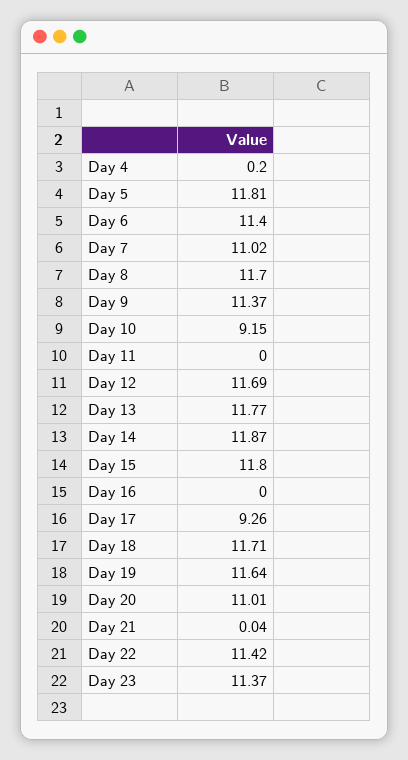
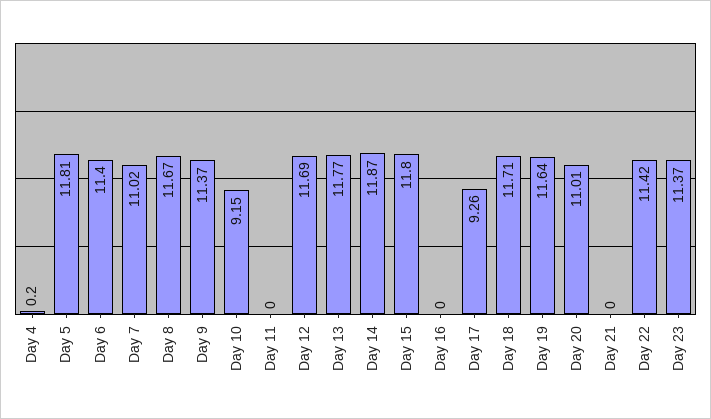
  {
    "Day 4": 0.2,
    "Day 5": 11.81,
    "Day 6": 11.4,
    "Day 7": 11.02,
-   "Day 8": 11.7,
+   "Day 8": 11.67,
    "Day 9": 11.37,
    "Day 10": 9.15,
    "Day 11": 0,
    "Day 12": 11.69,
    "Day 13": 11.77,
    "Day 14": 11.87,
    "Day 15": 11.8,
    "Day 16": 0,
    "Day 17": 9.26,
    "Day 18": 11.71,
    "Day 19": 11.64,
    "Day 20": 11.01,
-   "Day 21": 0.04,
+   "Day 21": 0,
    "Day 22": 11.42,
    "Day 23": 11.37
  }

